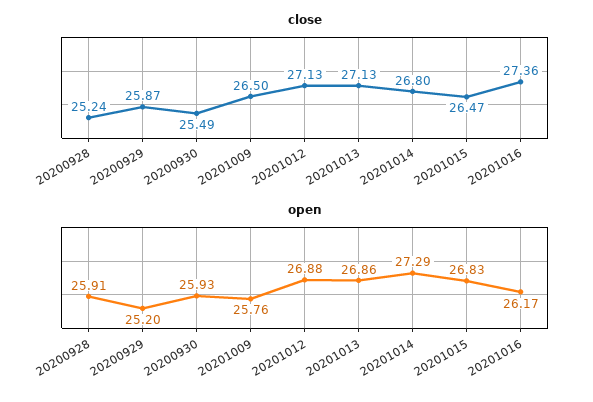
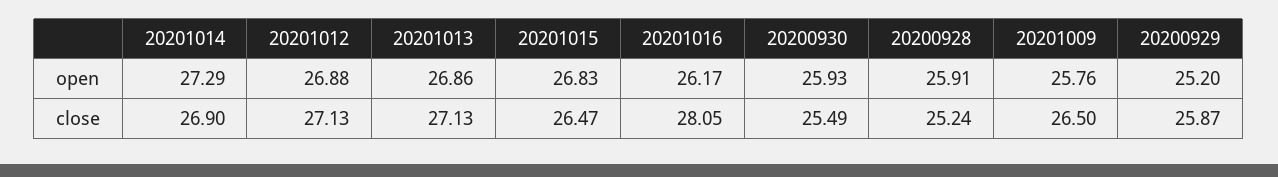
  {
    "close": {
      "20200928": 25.24,
      "20200929": 25.87,
      "20200930": 25.49,
      "20201009": 26.5,
      "20201012": 27.13,
      "20201013": 27.13,
-     "20201014": 26.8,
+     "20201014": 26.9,
      "20201015": 26.47,
-     "20201016": 27.36
+     "20201016": 28.05
    },
    "open": {
      "20200928": 25.91,
      "20200929": 25.2,
      "20200930": 25.93,
      "20201009": 25.76,
      "20201012": 26.88,
      "20201013": 26.86,
      "20201014": 27.29,
      "20201015": 26.83,
      "20201016": 26.17
    }
  }

